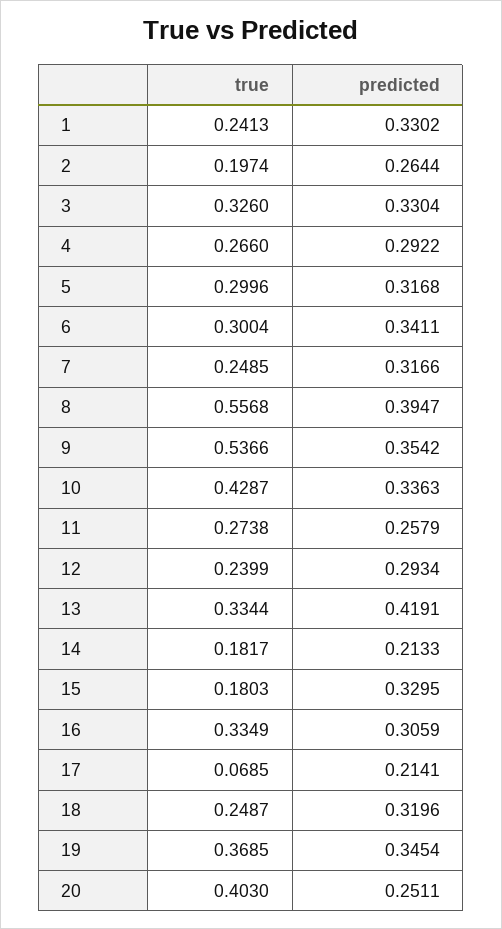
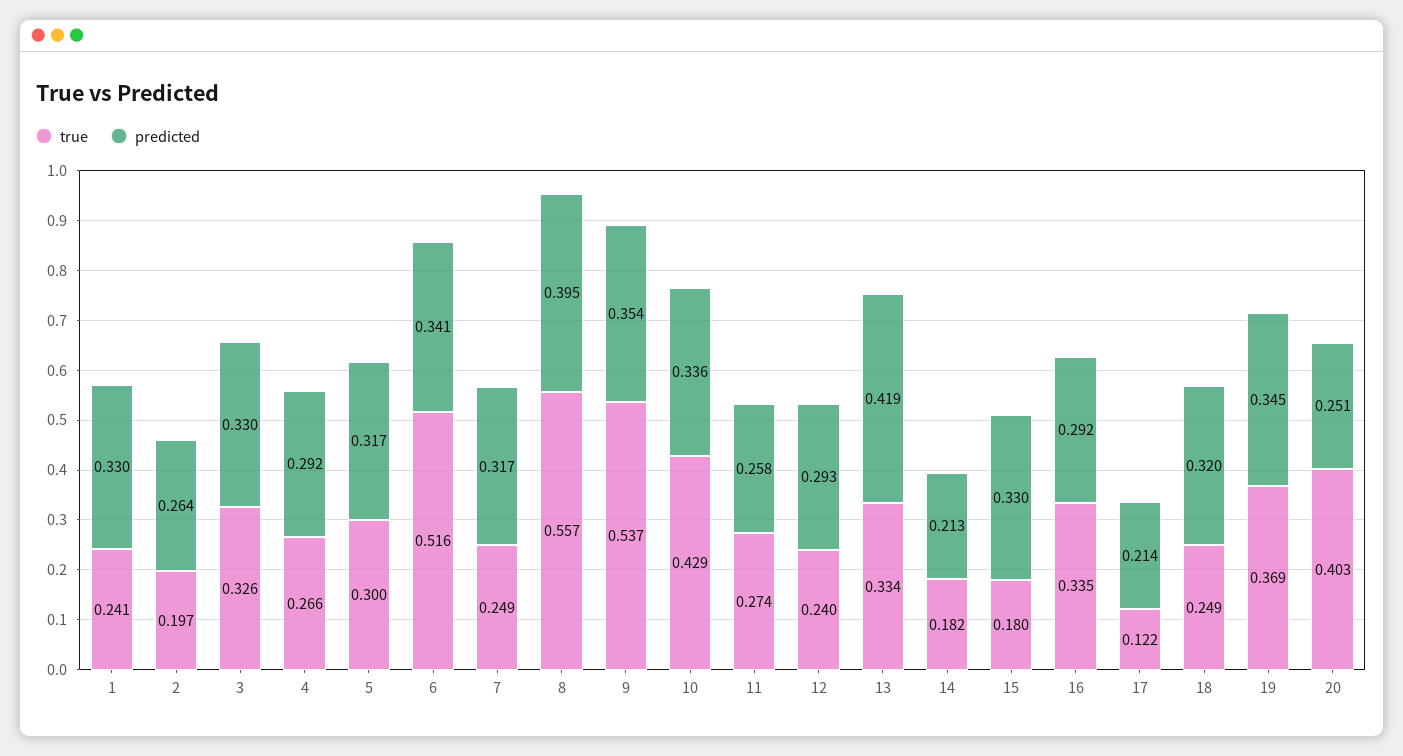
  {
    "true": {
      "1": 0.2413,
      "2": 0.1974,
      "3": 0.326,
      "4": 0.266,
      "5": 0.2996,
-     "6": 0.3004,
+     "6": 0.516,
      "7": 0.2485,
      "8": 0.5568,
      "9": 0.5366,
      "10": 0.4287,
      "11": 0.2738,
      "12": 0.2399,
      "13": 0.3344,
      "14": 0.1817,
      "15": 0.1803,
      "16": 0.3349,
-     "17": 0.0685,
+     "17": 0.122,
      "18": 0.2487,
      "19": 0.3685,
      "20": 0.403
    },
    "predicted": {
      "1": 0.3302,
      "2": 0.2644,
      "3": 0.3304,
      "4": 0.2922,
      "5": 0.3168,
      "6": 0.3411,
      "7": 0.3166,
      "8": 0.3947,
      "9": 0.3542,
      "10": 0.3363,
      "11": 0.2579,
      "12": 0.2934,
      "13": 0.4191,
      "14": 0.2133,
      "15": 0.3295,
-     "16": 0.3059,
+     "16": 0.292,
      "17": 0.2141,
      "18": 0.3196,
      "19": 0.3454,
      "20": 0.2511
    }
  }

